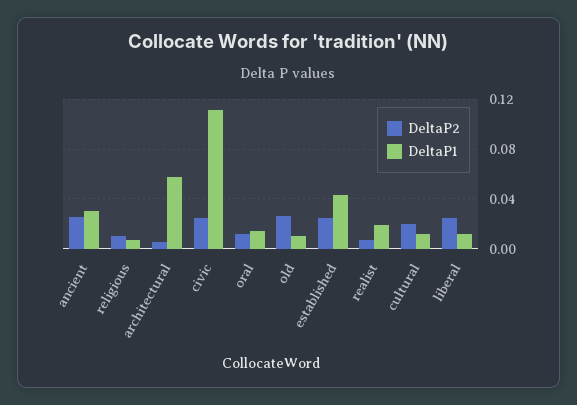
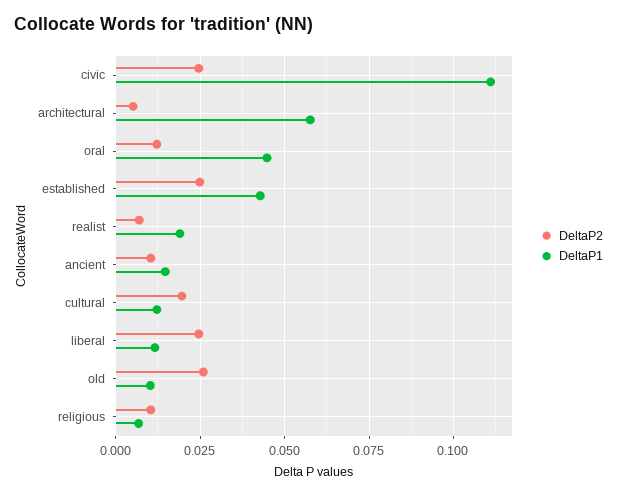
  {
    "DeltaP2": {
-     "ancient": 0.025,
+     "ancient": 0.01,
      "religious": 0.01,
      "architectural": 0.005,
      "civic": 0.025,
      "oral": 0.0125,
      "old": 0.025,
      "established": 0.025,
      "realist": 0.0075,
      "cultural": 0.02,
      "liberal": 0.025
    },
    "DeltaP1": {
-     "ancient": 0.03,
+     "ancient": 0.015,
      "religious": 0.0075,
      "architectural": 0.0575,
      "civic": 0.11,
-     "oral": 0.015,
+     "oral": 0.045,
      "old": 0.01,
      "established": 0.0425,
      "realist": 0.02,
      "cultural": 0.0125,
      "liberal": 0.0125
    }
  }

